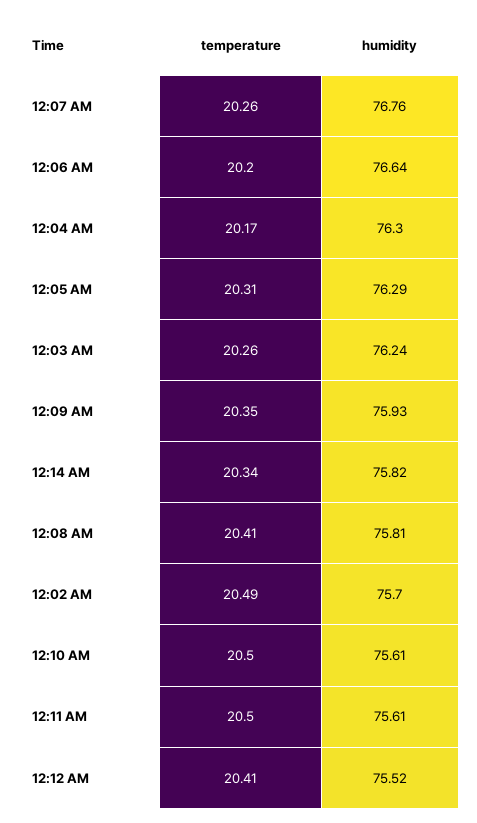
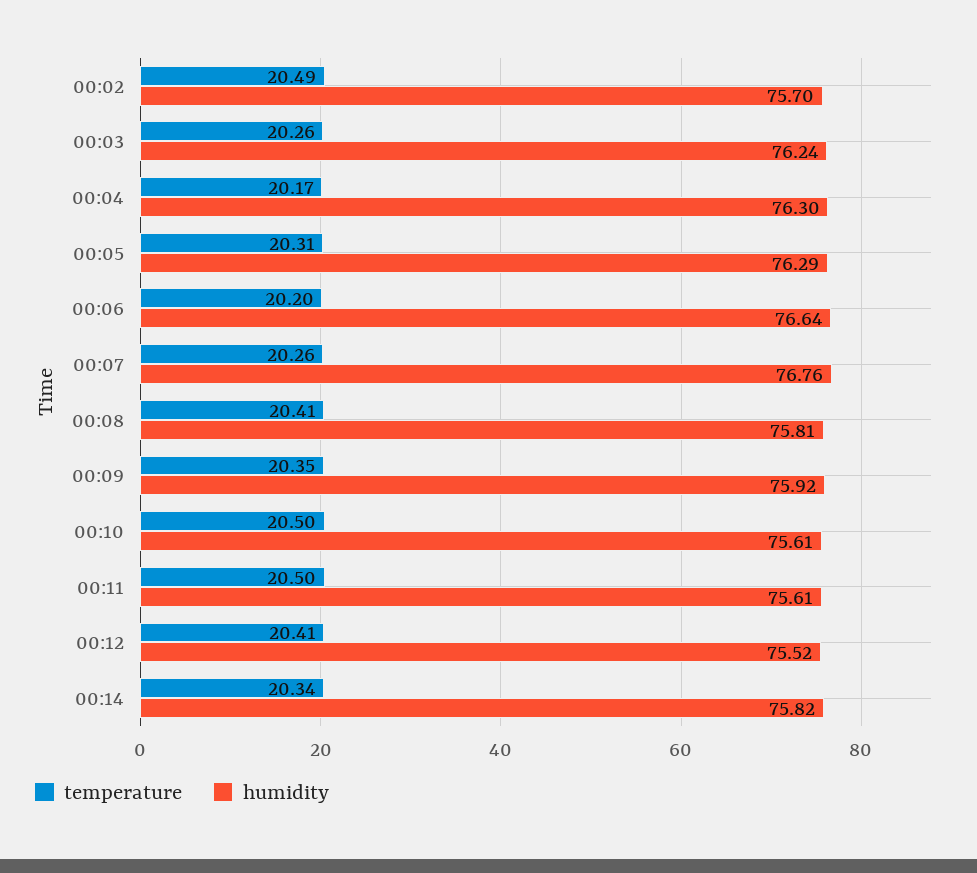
  {
    "temperature": {
      "12:07 AM": 20.26,
      "12:06 AM": 20.2,
      "12:04 AM": 20.17,
      "12:05 AM": 20.31,
      "12:03 AM": 20.26,
      "12:09 AM": 20.35,
      "12:14 AM": 20.34,
      "12:08 AM": 20.41,
      "12:02 AM": 20.49,
      "12:10 AM": 20.5,
      "12:11 AM": 20.5,
      "12:12 AM": 20.41
    },
    "humidity": {
      "12:07 AM": 76.76,
      "12:06 AM": 76.64,
      "12:04 AM": 76.3,
      "12:05 AM": 76.29,
      "12:03 AM": 76.24,
-     "12:09 AM": 75.93,
+     "12:09 AM": 75.92,
      "12:14 AM": 75.82,
      "12:08 AM": 75.81,
      "12:02 AM": 75.7,
      "12:10 AM": 75.61,
      "12:11 AM": 75.61,
      "12:12 AM": 75.52
    }
  }

